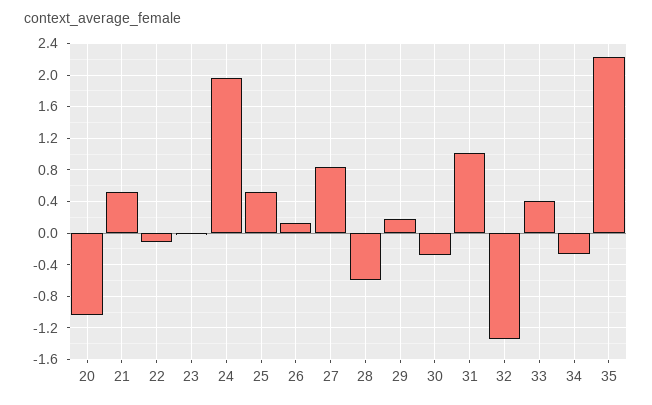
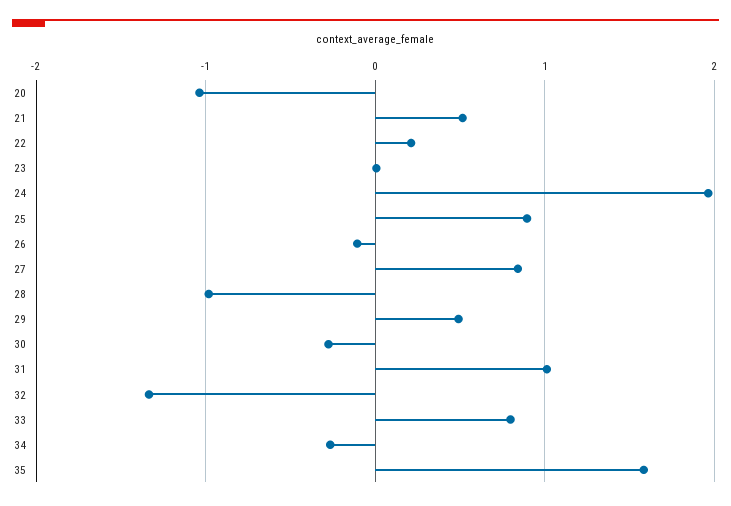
  {
    "20": -1,
    "21": 0.5,
-   "22": -0.1,
+   "22": 0.2,
    "23": 0,
    "24": 2,
-   "25": 0.5,
+   "25": 0.9,
-   "26": 0.1,
+   "26": -0.1,
    "27": 0.8,
-   "28": -0.6,
+   "28": -1,
-   "29": 0.2,
+   "29": 0.5,
    "30": -0.3,
    "31": 1,
    "32": -1.3,
-   "33": 0.4,
+   "33": 0.8,
    "34": -0.3,
-   "35": 2.2
+   "35": 1.6
  }

